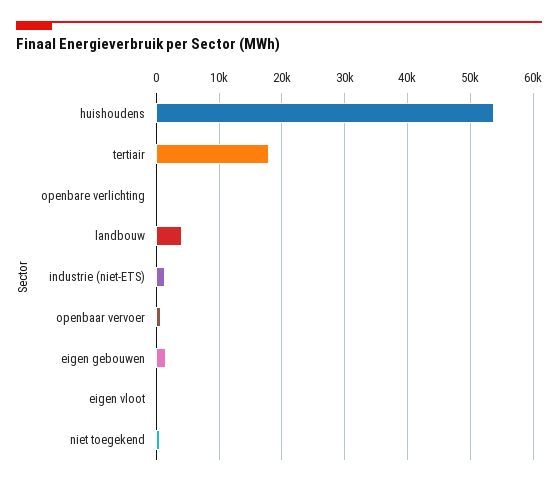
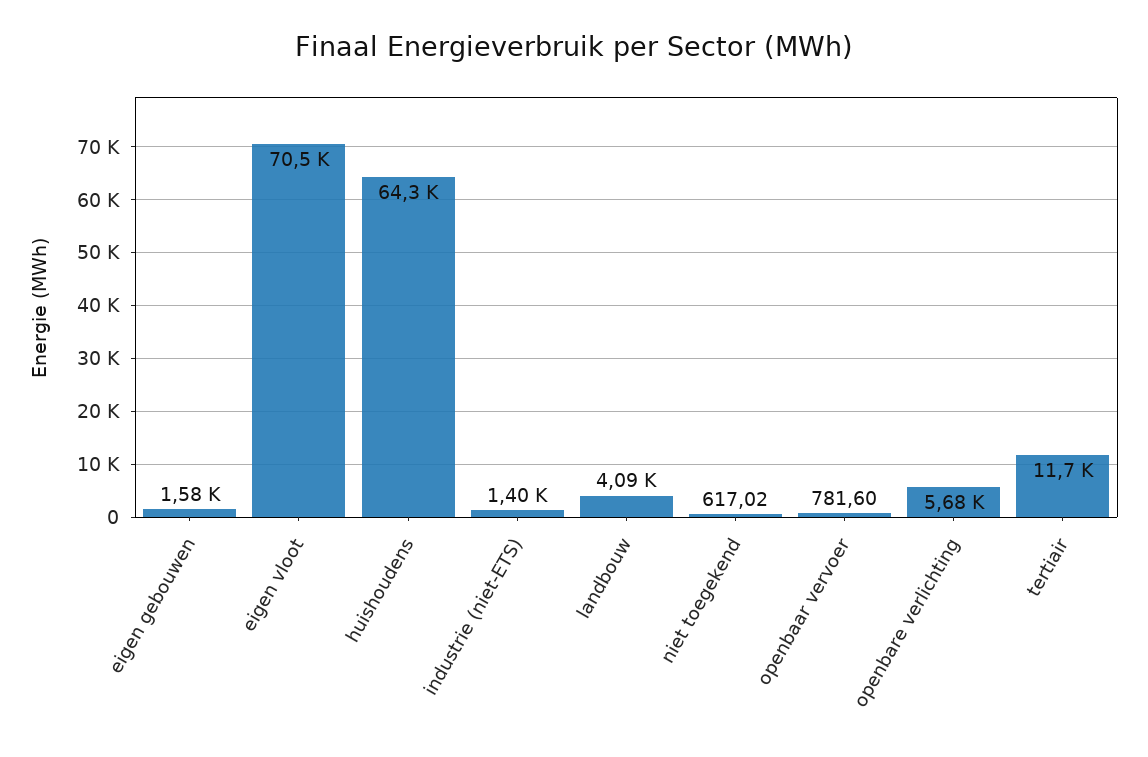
  {
-   "huishoudens": 54000,
+   "huishoudens": 64300,
-   "tertiair": 18000,
+   "tertiair": 11700,
-   "openbare verlichting": 0,
+   "openbare verlichting": 5680,
    "landbouw": 4090,
    "industrie (niet-ETS)": 1400,
    "openbaar vervoer": 781.6,
    "eigen gebouwen": 1580,
-   "eigen vloot": 0,
+   "eigen vloot": 70500,
    "niet toegekend": 617.02
  }

